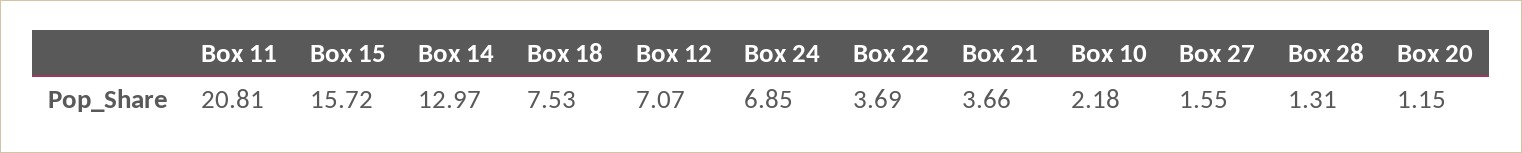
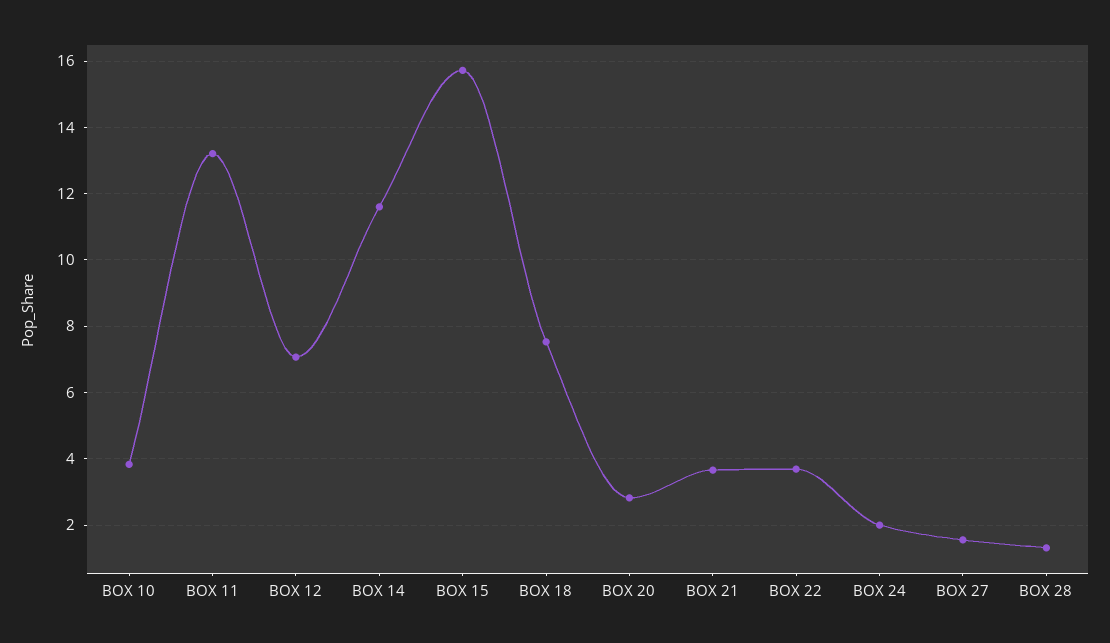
  {
-   "Box 11": 20.81,
+   "Box 11": 13.2,
    "Box 15": 15.72,
-   "Box 14": 12.97,
+   "Box 14": 11.6,
    "Box 18": 7.53,
    "Box 12": 7.07,
-   "Box 24": 6.85,
+   "Box 24": 2,
    "Box 22": 3.69,
    "Box 21": 3.66,
-   "Box 10": 2.18,
+   "Box 10": 3.8,
    "Box 27": 1.55,
    "Box 28": 1.31,
-   "Box 20": 1.15
+   "Box 20": 2.8
  }

